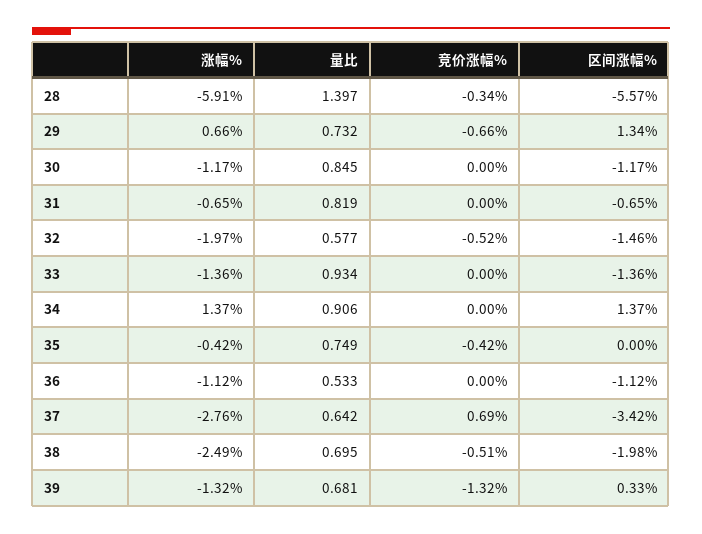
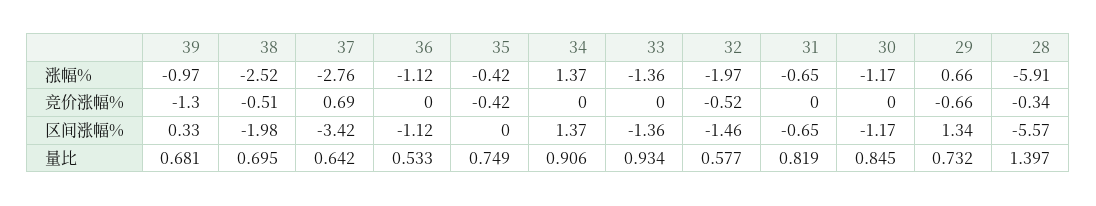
  {
    "涨幅%": {
      "28": -5.91,
      "29": 0.66,
      "30": -1.17,
      "31": -0.65,
      "32": -1.97,
      "33": -1.36,
      "34": 1.37,
      "35": -0.42,
      "36": -1.12,
      "37": -2.76,
-     "38": -2.49,
+     "38": -2.52,
-     "39": -1.32
+     "39": -0.97
    },
    "量比": {
      "28": 1.397,
      "29": 0.732,
      "30": 0.845,
      "31": 0.819,
      "32": 0.577,
      "33": 0.934,
      "34": 0.906,
      "35": 0.749,
      "36": 0.533,
      "37": 0.642,
      "38": 0.695,
      "39": 0.681
    },
    "竞价涨幅%": {
      "28": -0.34,
      "29": -0.66,
      "30": 0,
      "31": 0,
      "32": -0.52,
      "33": 0,
      "34": 0,
      "35": -0.42,
      "36": 0,
      "37": 0.69,
      "38": -0.51,
-     "39": -1.32
+     "39": -1.3
    },
    "区间涨幅%": {
      "28": -5.57,
      "29": 1.34,
      "30": -1.17,
      "31": -0.65,
      "32": -1.46,
      "33": -1.36,
      "34": 1.37,
      "35": 0,
      "36": -1.12,
      "37": -3.42,
      "38": -1.98,
      "39": 0.33
    }
  }

